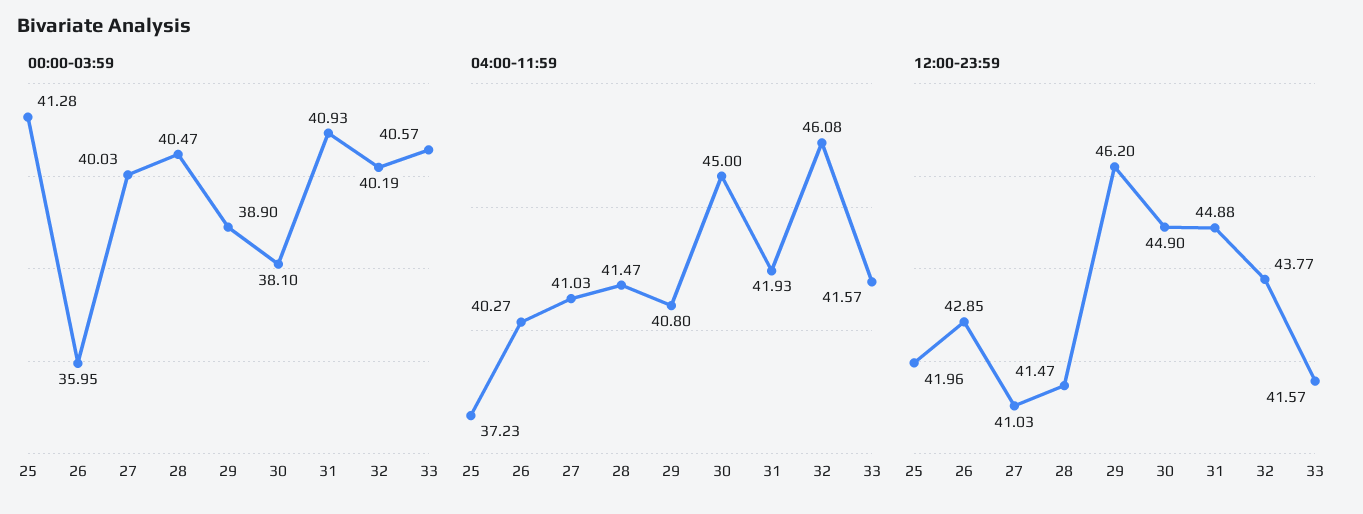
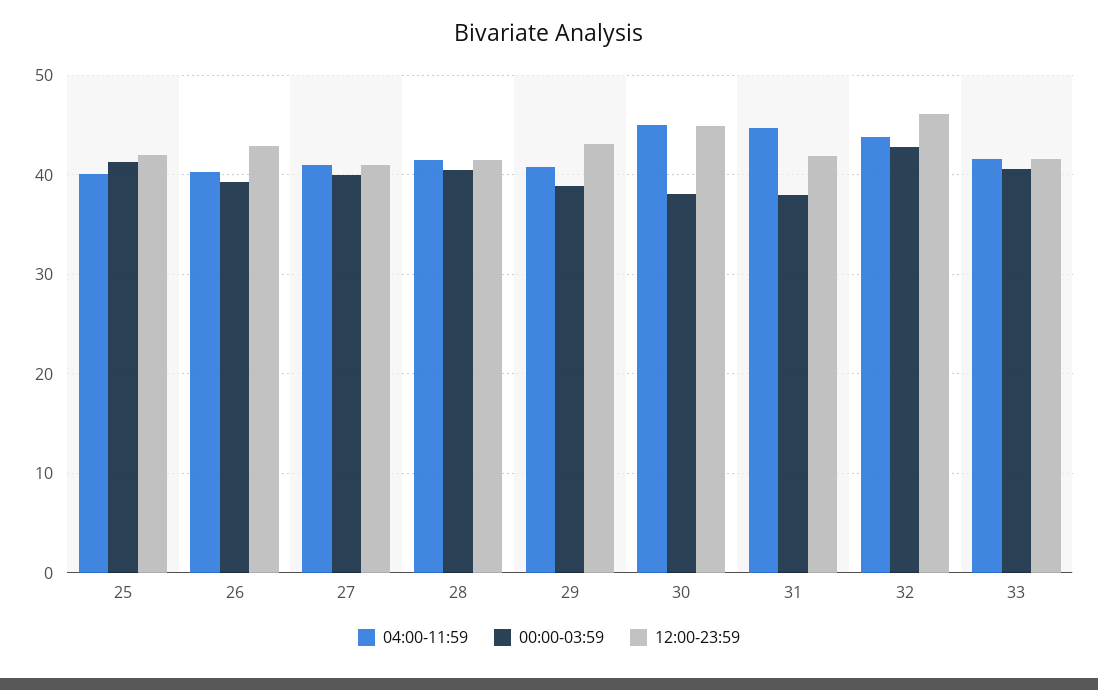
  {
    "00:00-03:59": {
      "25": 41.28,
-     "26": 35.95,
+     "26": 39,
      "27": 40.03,
      "28": 40.47,
      "29": 38.9,
      "30": 38.1,
-     "31": 40.93,
+     "31": 38,
-     "32": 40.19,
+     "32": 43,
      "33": 40.57
    },
    "04:00-11:59": {
-     "25": 37.23,
+     "25": 40,
      "26": 40.27,
      "27": 41.03,
      "28": 41.47,
      "29": 40.8,
      "30": 45,
-     "31": 41.93,
+     "31": 45,
-     "32": 46.08,
+     "32": 44,
      "33": 41.57
    },
    "12:00-23:59": {
      "25": 41.96,
      "26": 42.85,
      "27": 41.03,
      "28": 41.47,
-     "29": 46.2,
+     "29": 43,
      "30": 44.9,
-     "31": 44.88,
+     "31": 42,
-     "32": 43.77,
+     "32": 46,
      "33": 41.57
    }
  }

